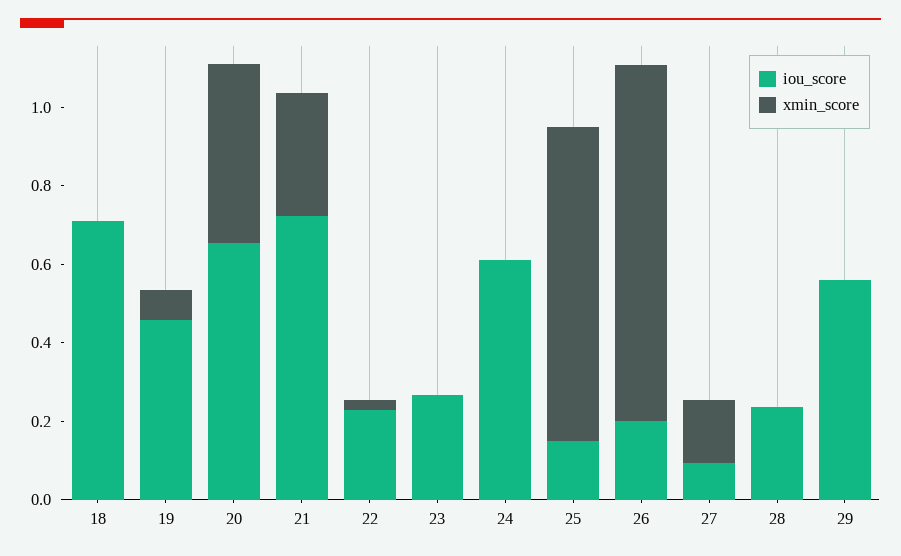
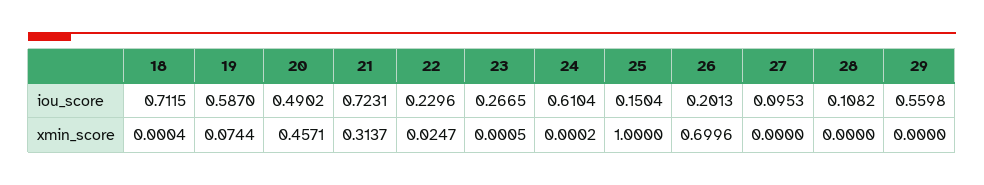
  {
    "iou_score": {
      "18": 0.7115,
-     "19": 0.45,
+     "19": 0.587,
-     "20": 0.65,
+     "20": 0.4902,
      "21": 0.7231,
      "22": 0.2296,
      "23": 0.2665,
      "24": 0.6104,
      "25": 0.1504,
      "26": 0.2013,
      "27": 0.0953,
-     "28": 0.25,
+     "28": 0.1082,
      "29": 0.5598
    },
    "xmin_score": {
      "18": 0.0004,
      "19": 0.0744,
      "20": 0.4571,
      "21": 0.3137,
      "22": 0.0247,
      "23": 0.0005,
      "24": 0.0002,
-     "25": 0.8,
+     "25": 1,
-     "26": 0.9,
+     "26": 0.6996,
-     "27": 0.15,
+     "27": 0,
      "28": 0,
      "29": 0
    }
  }

